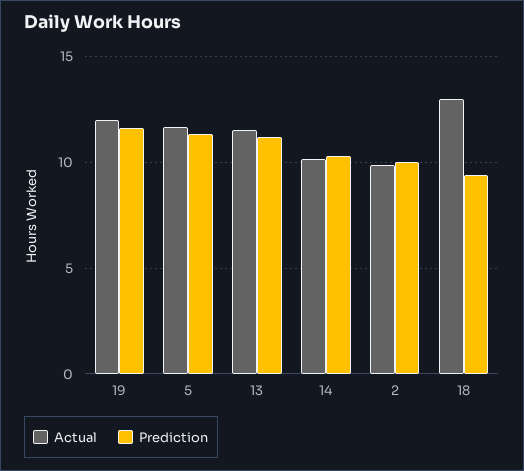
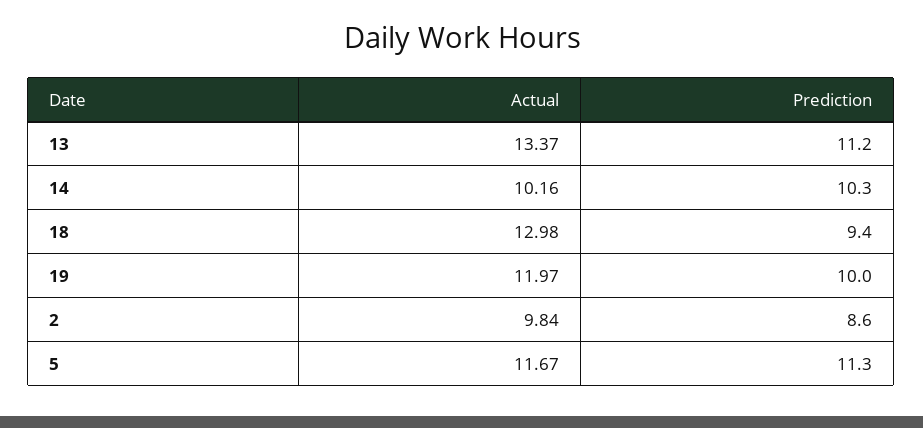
  {
    "Actual": {
      "19": 11.97,
      "5": 11.67,
-     "13": 11.5,
+     "13": 13.37,
      "14": 10.16,
      "2": 9.84,
      "18": 12.98
    },
    "Prediction": {
-     "19": 11.5,
+     "19": 10,
      "5": 11.3,
      "13": 11.2,
      "14": 10.3,
-     "2": 10,
+     "2": 8.6,
      "18": 9.4
    }
  }

